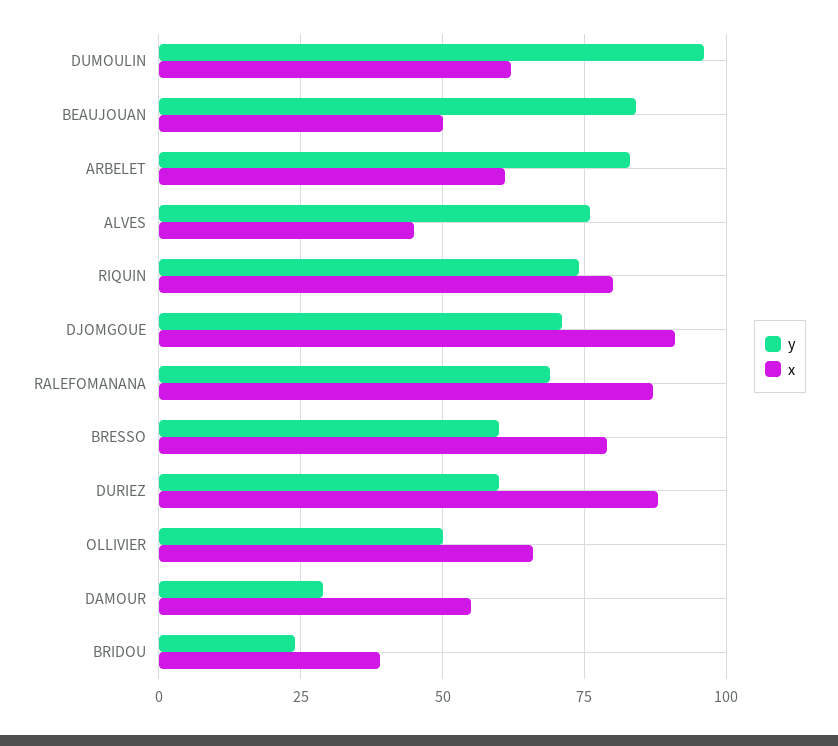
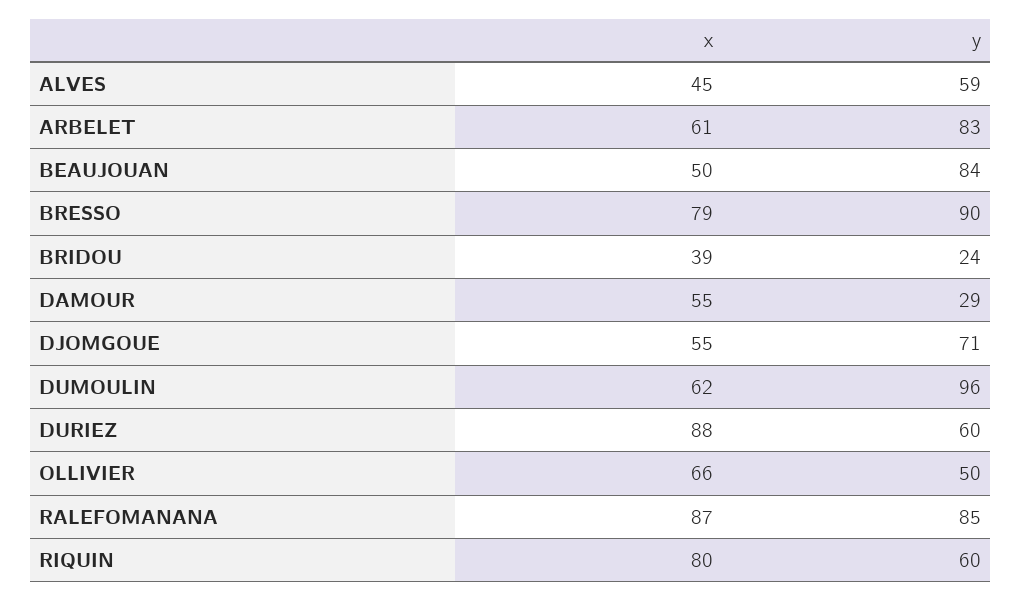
  {
    "y": {
      "DUMOULIN": 96,
      "BEAUJOUAN": 84,
      "ARBELET": 83,
-     "ALVES": 75,
+     "ALVES": 59,
-     "RIQUIN": 75,
+     "RIQUIN": 60,
      "DJOMGOUE": 71,
-     "RALEFOMANANA": 70,
+     "RALEFOMANANA": 85,
-     "BRESSO": 60,
+     "BRESSO": 90,
      "DURIEZ": 60,
      "OLLIVIER": 50,
      "DAMOUR": 29,
      "BRIDOU": 24
    },
    "x": {
      "DUMOULIN": 62,
      "BEAUJOUAN": 50,
      "ARBELET": 61,
      "ALVES": 45,
      "RIQUIN": 80,
-     "DJOMGOUE": 90,
+     "DJOMGOUE": 55,
      "RALEFOMANANA": 87,
      "BRESSO": 79,
      "DURIEZ": 88,
      "OLLIVIER": 66,
      "DAMOUR": 55,
      "BRIDOU": 39
    }
  }

